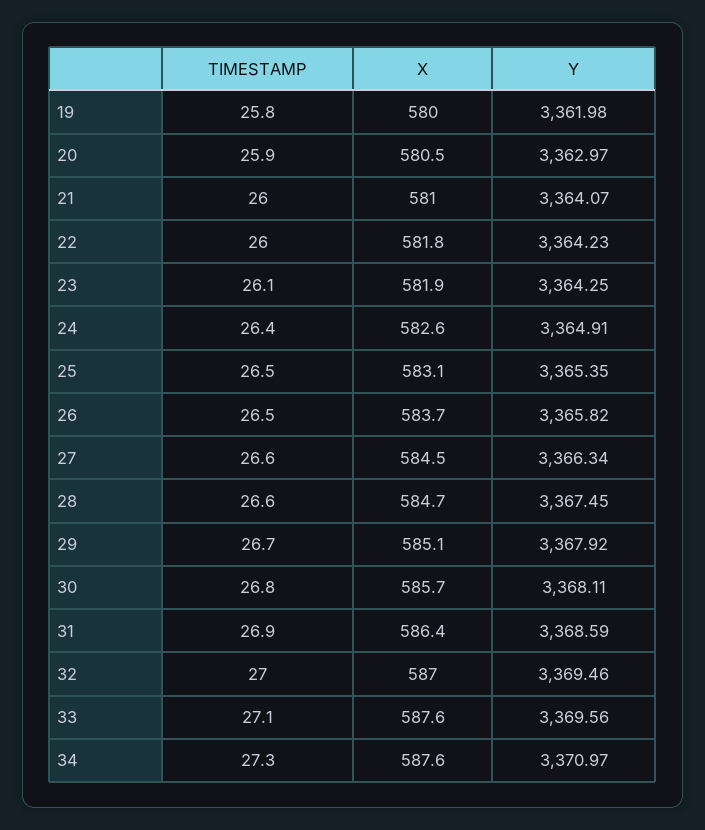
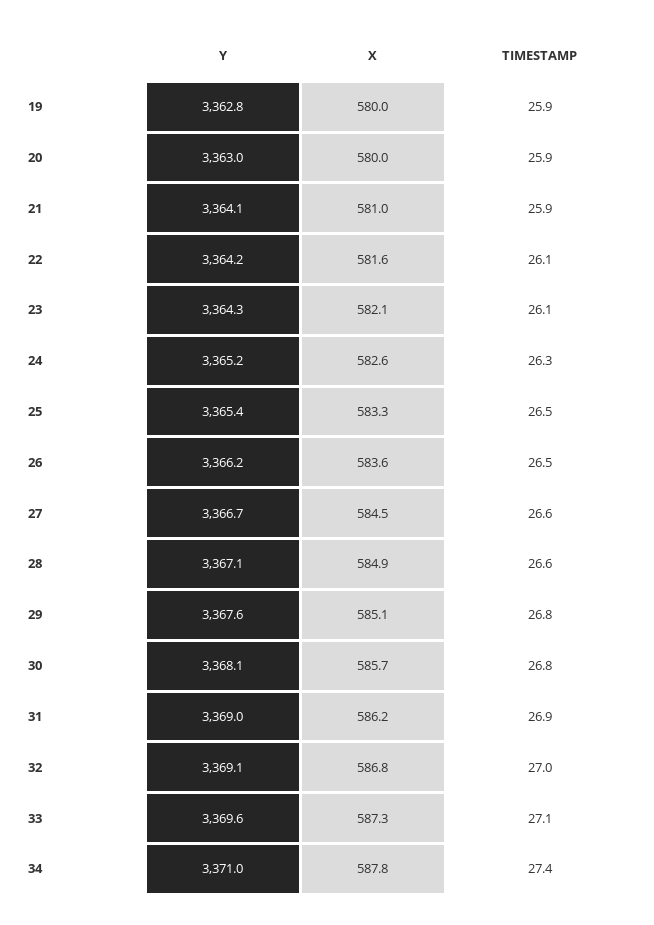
  {
    "TIMESTAMP": {
-     "19": 25.8,
+     "19": 25.9,
      "20": 25.9,
-     "21": 26,
+     "21": 25.9,
-     "22": 26,
+     "22": 26.1,
      "23": 26.1,
-     "24": 26.4,
+     "24": 26.3,
      "25": 26.5,
      "26": 26.5,
      "27": 26.6,
      "28": 26.6,
-     "29": 26.7,
+     "29": 26.8,
      "30": 26.8,
      "31": 26.9,
      "32": 27,
      "33": 27.1,
-     "34": 27.3
+     "34": 27.4
    },
    "X": {
      "19": 580,
-     "20": 580.5,
+     "20": 580,
      "21": 581,
-     "22": 581.8,
+     "22": 581.6,
-     "23": 581.9,
+     "23": 582.1,
      "24": 582.6,
-     "25": 583.1,
+     "25": 583.3,
-     "26": 583.7,
+     "26": 583.6,
      "27": 584.5,
-     "28": 584.7,
+     "28": 584.9,
      "29": 585.1,
      "30": 585.7,
-     "31": 586.4,
+     "31": 586.2,
-     "32": 587,
+     "32": 586.8,
-     "33": 587.6,
+     "33": 587.3,
-     "34": 587.6
+     "34": 587.8
    },
    "Y": {
-     "19": 3361.98,
+     "19": 3362.8,
      "20": 3362.97,
      "21": 3364.07,
      "22": 3364.23,
      "23": 3364.25,
-     "24": 3364.91,
+     "24": 3365.2,
      "25": 3365.35,
-     "26": 3365.82,
+     "26": 3366.2,
-     "27": 3366.34,
+     "27": 3366.7,
-     "28": 3367.45,
+     "28": 3367.1,
-     "29": 3367.92,
+     "29": 3367.6,
      "30": 3368.11,
-     "31": 3368.59,
+     "31": 3369,
-     "32": 3369.46,
+     "32": 3369.1,
      "33": 3369.56,
      "34": 3370.97
    }
  }

